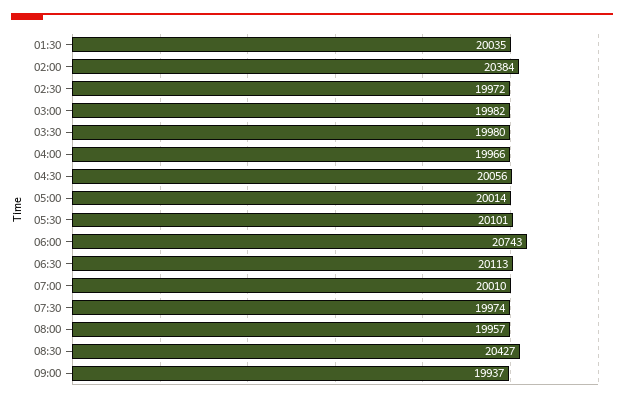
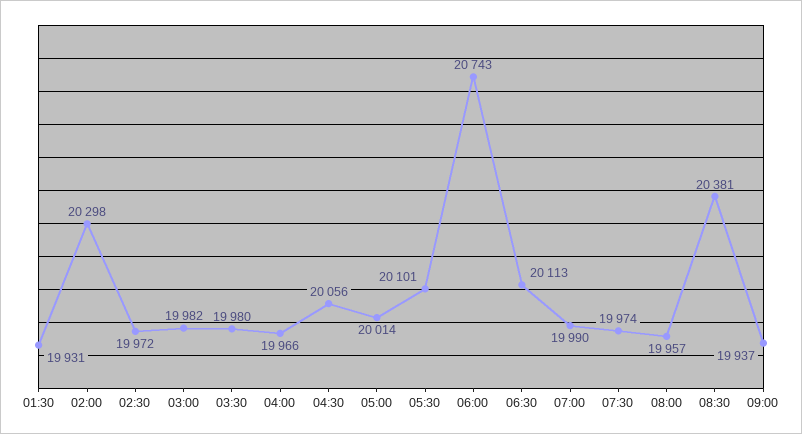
  {
-   "01:30": 20035,
+   "01:30": 19931,
-   "02:00": 20384,
+   "02:00": 20298,
    "02:30": 19972,
    "03:00": 19982,
    "03:30": 19980,
    "04:00": 19966,
    "04:30": 20056,
    "05:00": 20014,
    "05:30": 20101,
    "06:00": 20743,
    "06:30": 20113,
-   "07:00": 20010,
+   "07:00": 19990,
    "07:30": 19974,
    "08:00": 19957,
-   "08:30": 20427,
+   "08:30": 20381,
    "09:00": 19937
  }

